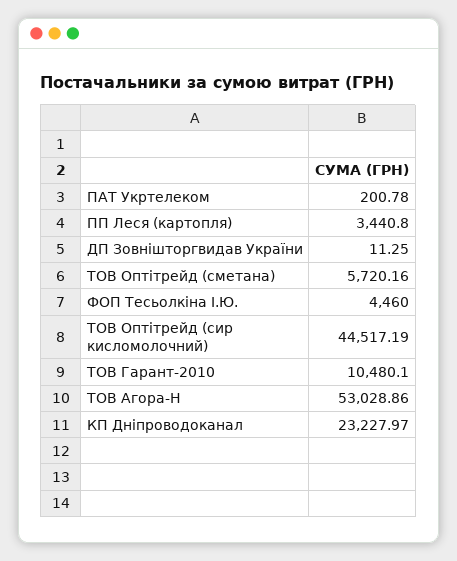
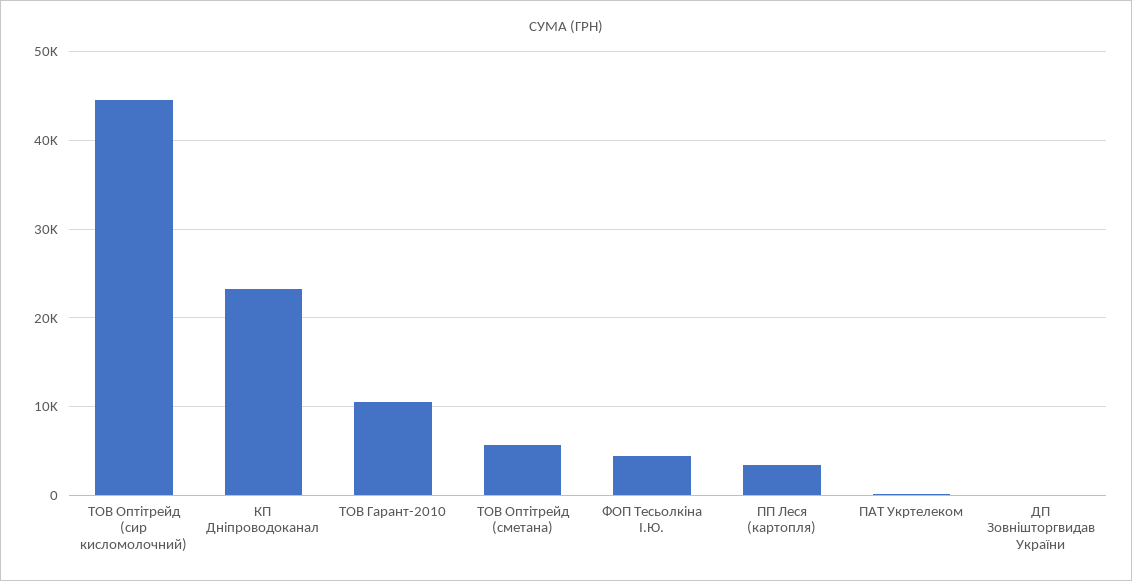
  {
    "ПАТ Укртелеком": 200.78,
    "ПП Леся (картопля)": 3440.8,
    "ДП Зовнішторгвидав України": 11.25,
    "ТОВ Оптітрейд (сметана)": 5720.16,
    "ФОП Тесьолкіна І.Ю.": 4460,
    "ТОВ Оптітрейд (сир кисломолочний)": 44517.19,
    "ТОВ Гарант-2010": 10480.1,
-   "ТОВ Агора-Н": 53028.86,
    "КП Дніпроводоканал": 23227.97
  }

